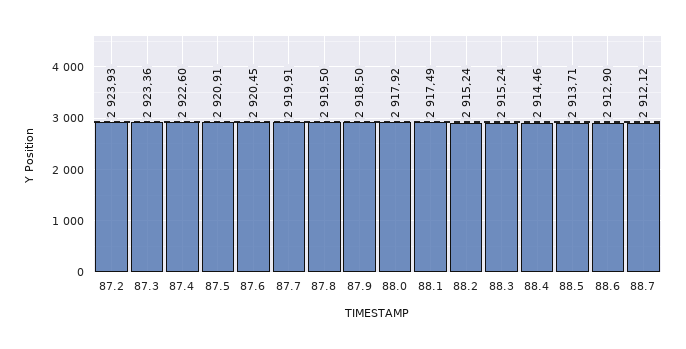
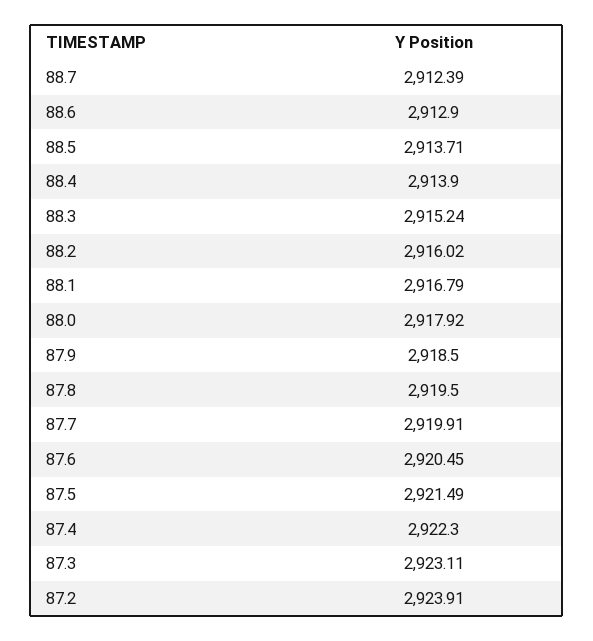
  {
-   "87.2": 2923.93,
+   "87.2": 2923.91,
-   "87.3": 2923.36,
+   "87.3": 2923.11,
-   "87.4": 2922.6,
+   "87.4": 2922.3,
-   "87.5": 2920.91,
+   "87.5": 2921.49,
    "87.6": 2920.45,
    "87.7": 2919.91,
    "87.8": 2919.5,
    "87.9": 2918.5,
    "88.0": 2917.92,
-   "88.1": 2917.49,
+   "88.1": 2916.79,
-   "88.2": 2915.24,
+   "88.2": 2916.02,
    "88.3": 2915.24,
-   "88.4": 2914.46,
+   "88.4": 2913.9,
    "88.5": 2913.71,
    "88.6": 2912.9,
-   "88.7": 2912.12
+   "88.7": 2912.39
  }

